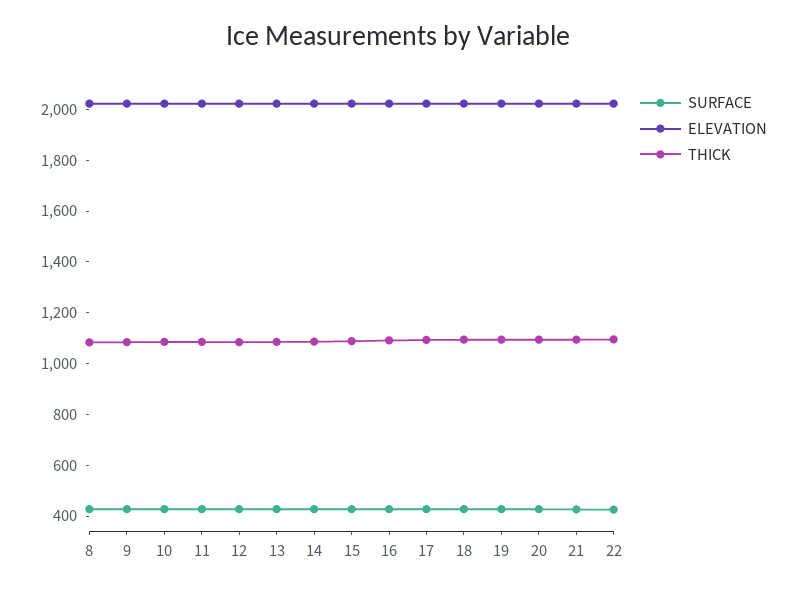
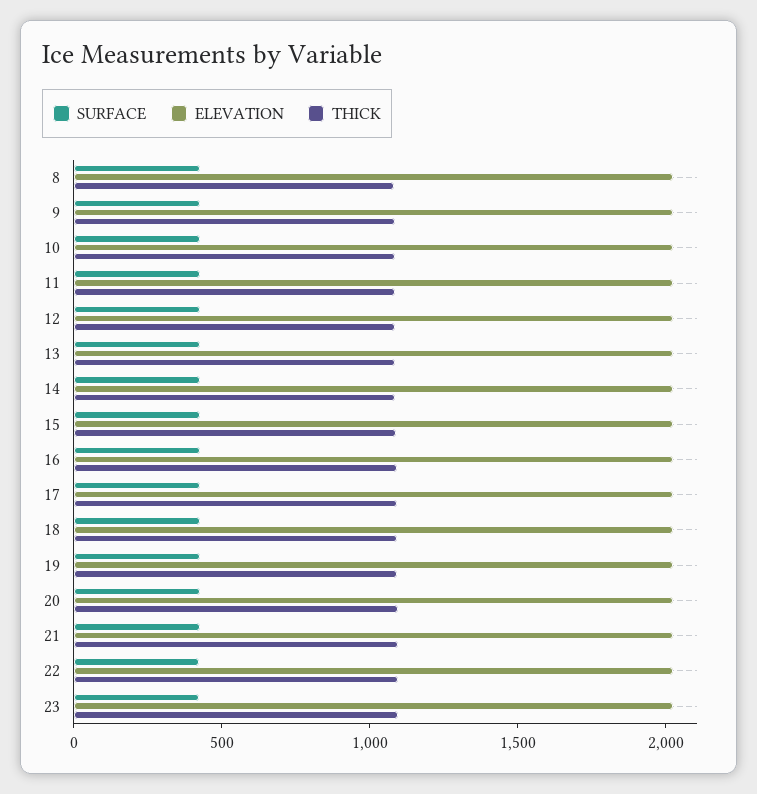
  {
    "SURFACE": {
      "8": 450,
      "9": 450,
      "10": 450,
      "11": 450,
      "12": 450,
      "13": 450,
      "14": 450,
      "15": 450,
      "16": 450,
      "17": 450,
      "18": 450,
      "19": 450,
      "20": 450,
      "21": 450,
-     "22": 450
+     "22": 450,
+     "23": 400
    },
    "ELEVATION": {
      "8": 2000,
      "9": 2000,
      "10": 2000,
      "11": 2000,
      "12": 2000,
      "13": 2000,
      "14": 2000,
      "15": 2000,
      "16": 2000,
      "17": 2000,
      "18": 2000,
      "19": 2000,
      "20": 2000,
      "21": 2000,
-     "22": 2000
+     "22": 2000,
+     "23": 2000
    },
    "THICK": {
      "8": 1100,
      "9": 1100,
      "10": 1100,
      "11": 1100,
      "12": 1100,
      "13": 1100,
      "14": 1100,
      "15": 1100,
      "16": 1100,
      "17": 1100,
      "18": 1100,
      "19": 1100,
      "20": 1100,
      "21": 1100,
-     "22": 1100
+     "22": 1100,
+     "23": 1100
    }
  }

